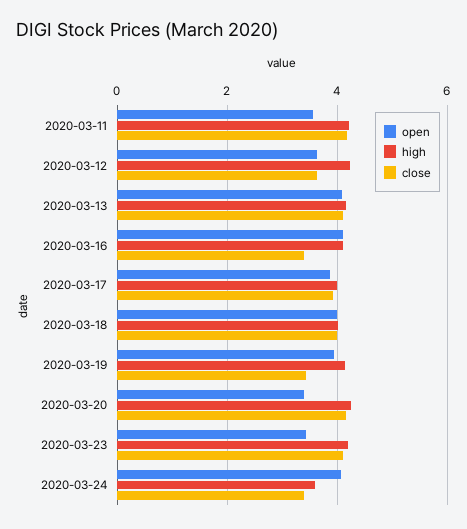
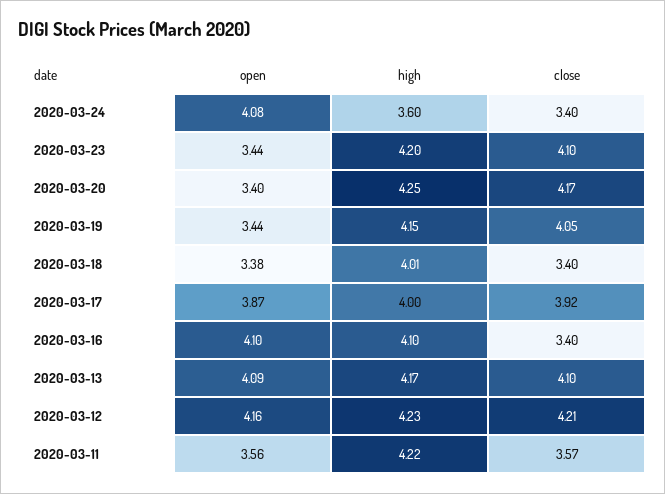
  {
    "open": {
      "2020-03-11": 3.56,
-     "2020-03-12": 3.6,
+     "2020-03-12": 4.16,
      "2020-03-13": 4.09,
      "2020-03-16": 4.1,
      "2020-03-17": 3.87,
-     "2020-03-18": 4,
+     "2020-03-18": 3.38,
-     "2020-03-19": 4,
+     "2020-03-19": 3.44,
      "2020-03-20": 3.4,
      "2020-03-23": 3.44,
      "2020-03-24": 4.08
    },
    "high": {
      "2020-03-11": 4.22,
      "2020-03-12": 4.23,
      "2020-03-13": 4.17,
      "2020-03-16": 4.1,
      "2020-03-17": 4,
      "2020-03-18": 4.01,
      "2020-03-19": 4.15,
      "2020-03-20": 4.25,
      "2020-03-23": 4.2,
      "2020-03-24": 3.6
    },
    "close": {
-     "2020-03-11": 4.2,
+     "2020-03-11": 3.57,
-     "2020-03-12": 3.6,
+     "2020-03-12": 4.21,
      "2020-03-13": 4.1,
      "2020-03-16": 3.4,
      "2020-03-17": 3.92,
-     "2020-03-18": 4,
+     "2020-03-18": 3.4,
-     "2020-03-19": 3.4,
+     "2020-03-19": 4.05,
      "2020-03-20": 4.17,
      "2020-03-23": 4.1,
      "2020-03-24": 3.4
    }
  }

